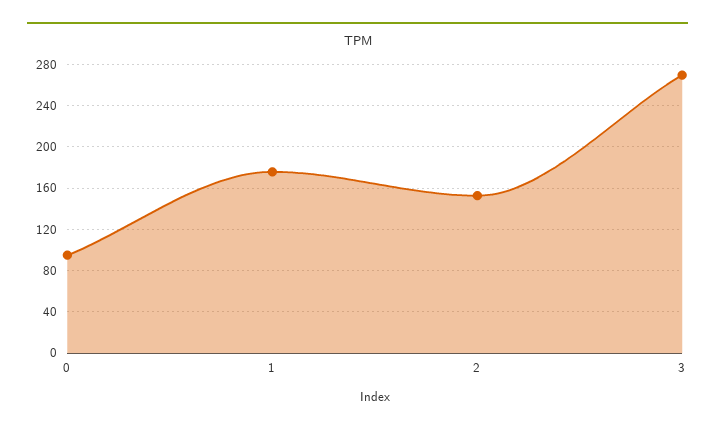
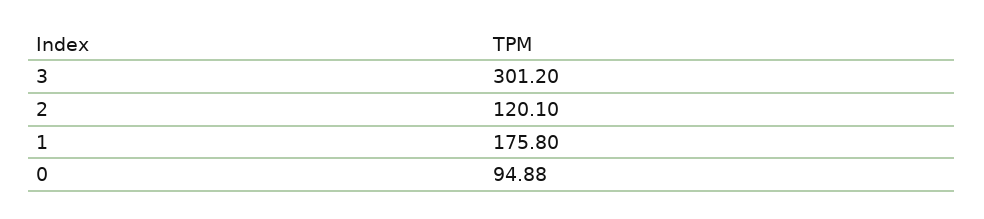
  {
    "0": 94.88,
    "1": 175.8,
-   "2": 150,
+   "2": 120.1,
-   "3": 270
+   "3": 301.2
  }

